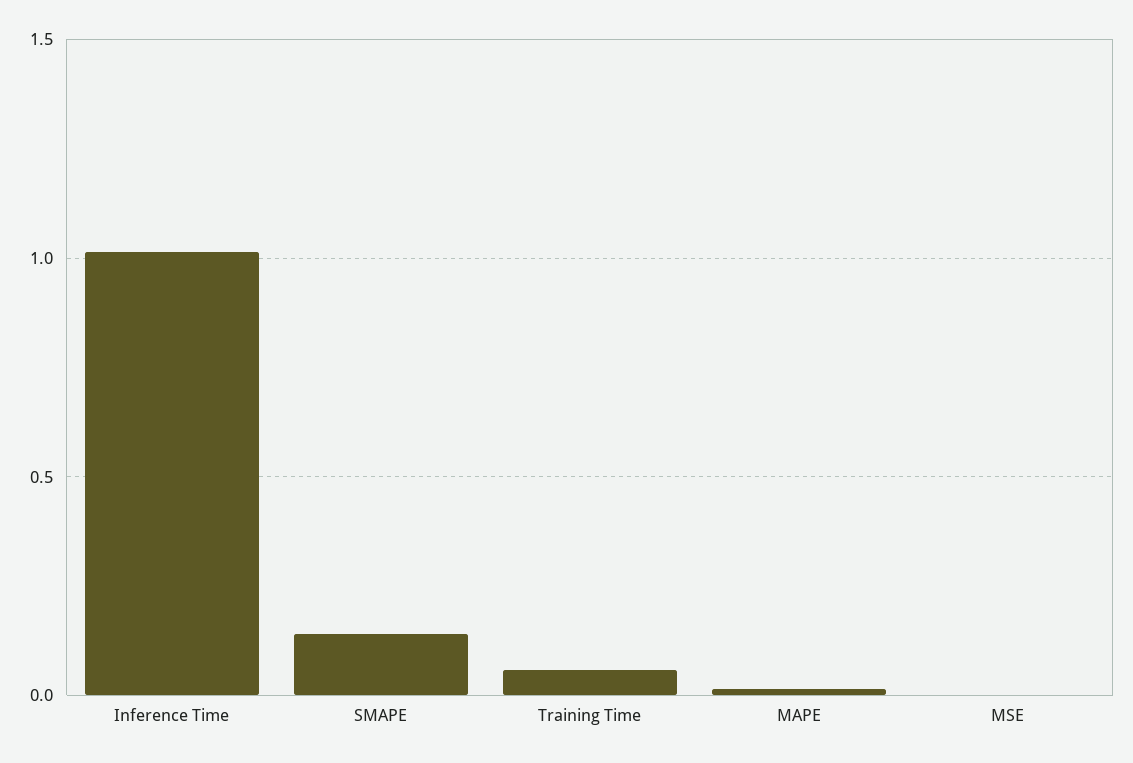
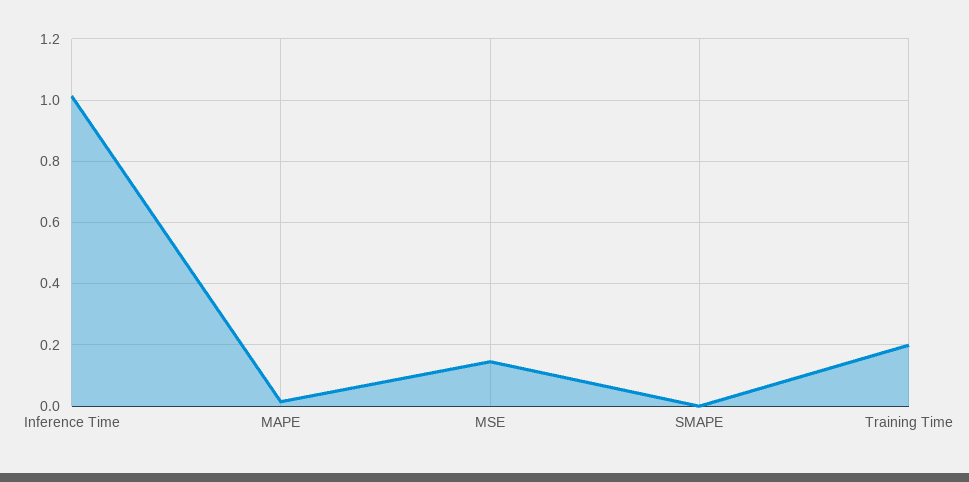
  {
    "Inference Time": 1.02,
-   "SMAPE": 0.15,
+   "SMAPE": 0,
-   "Training Time": 0.05,
+   "Training Time": 0.2,
    "MAPE": 0.02,
-   "MSE": 0
+   "MSE": 0.14
  }

